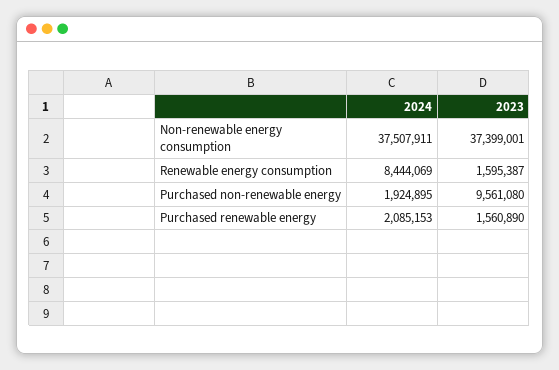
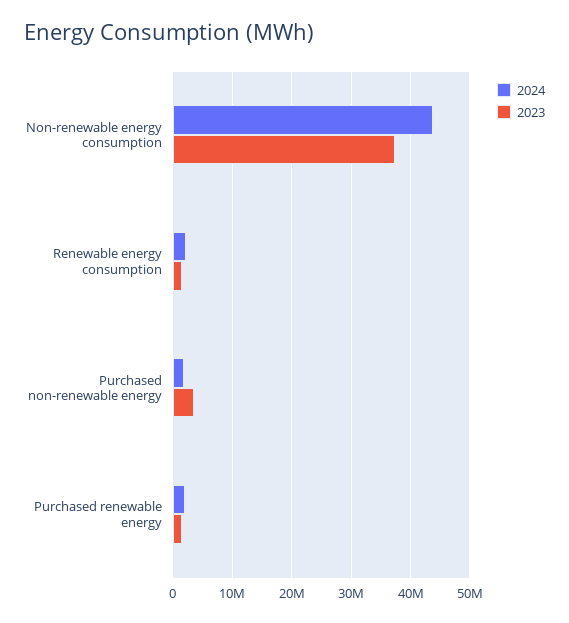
  {
    "2024": {
-     "Non-renewable energy consumption": 37507911,
+     "Non-renewable energy consumption": 44000000,
-     "Renewable energy consumption": 8444069,
+     "Renewable energy consumption": 2000000,
      "Purchased non-renewable energy": 1924895,
      "Purchased renewable energy": 2085153
    },
    "2023": {
      "Non-renewable energy consumption": 37399001,
      "Renewable energy consumption": 1595387,
-     "Purchased non-renewable energy": 9561080,
+     "Purchased non-renewable energy": 4000000,
      "Purchased renewable energy": 1560890
    }
  }

